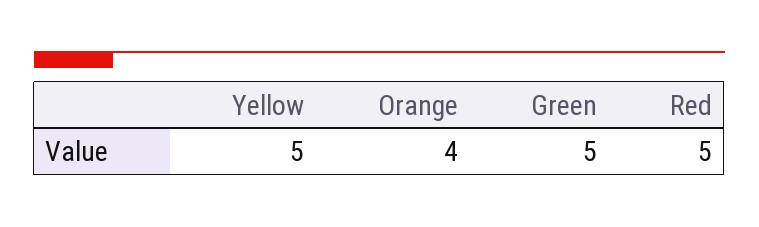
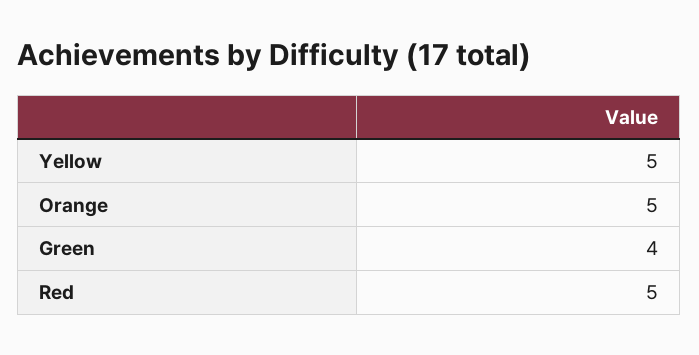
  {
    "Yellow": 5,
-   "Orange": 4,
+   "Orange": 5,
-   "Green": 5,
+   "Green": 4,
    "Red": 5
  }

